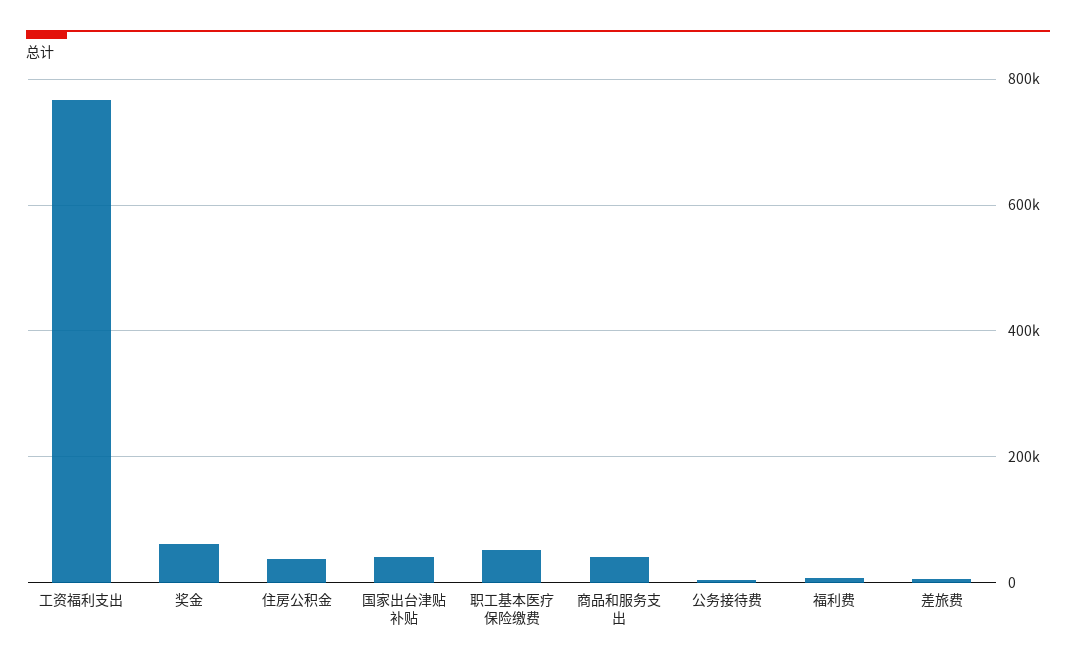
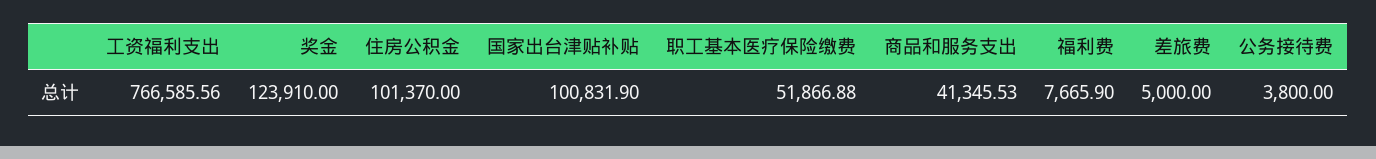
  {
    "工资福利支出": 766585.56,
-   "奖金": 60000,
+   "奖金": 123910,
-   "住房公积金": 40000,
+   "住房公积金": 101370,
-   "国家出台津贴补贴": 40000,
+   "国家出台津贴补贴": 100831.9,
    "职工基本医疗保险缴费": 51866.88,
    "商品和服务支出": 41345.53,
    "公务接待费": 3800,
    "福利费": 7665.9,
    "差旅费": 5000
  }

